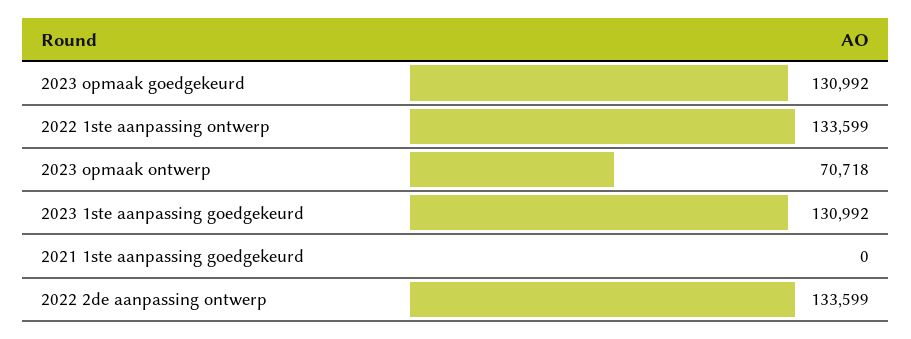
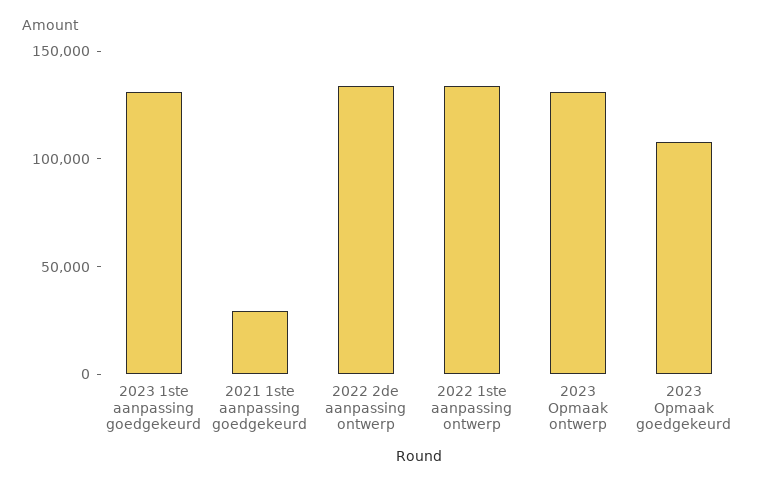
  {
-   "2023 opmaak goedgekeurd": 130992,
+   "2023 opmaak goedgekeurd": 110000,
    "2022 1ste aanpassing ontwerp": 133599,
-   "2023 opmaak ontwerp": 70718,
+   "2023 opmaak ontwerp": 130000,
    "2023 1ste aanpassing goedgekeurd": 130992,
-   "2021 1ste aanpassing goedgekeurd": 0,
+   "2021 1ste aanpassing goedgekeurd": 30000,
    "2022 2de aanpassing ontwerp": 133599
  }

